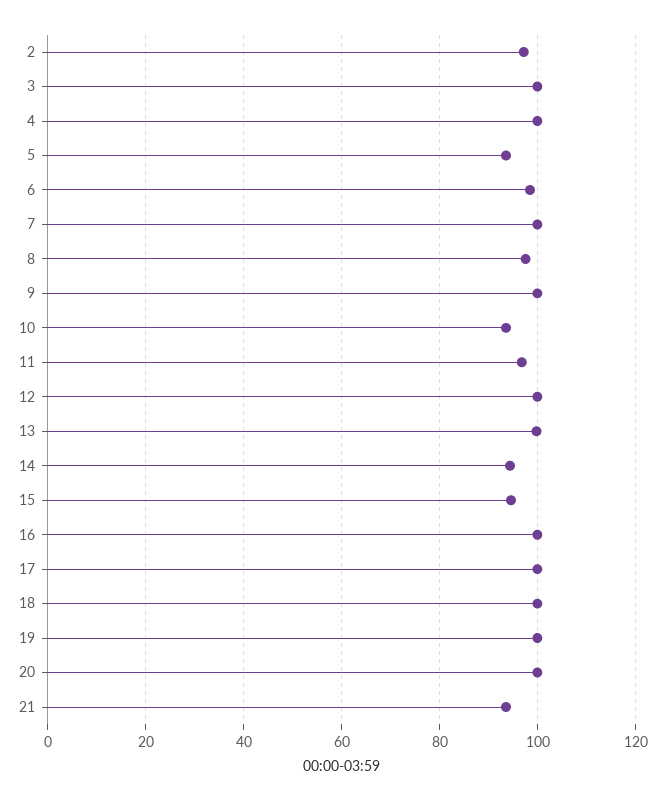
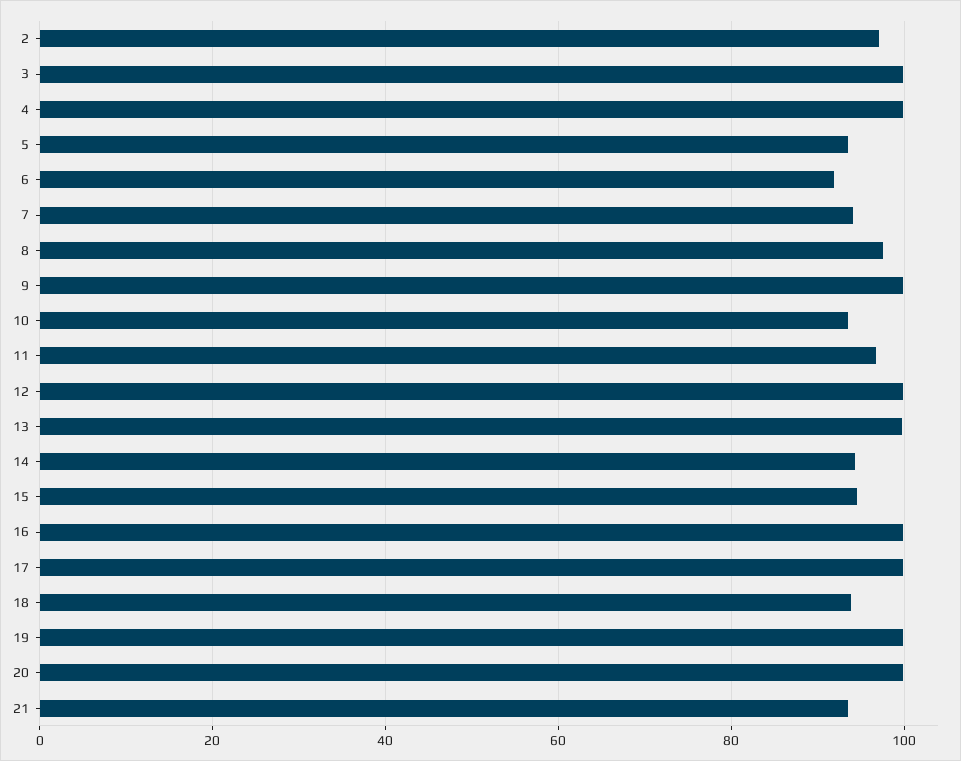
  {
    "2": 98,
    "3": 100,
    "4": 100,
    "5": 94,
-   "6": 98,
+   "6": 92,
-   "7": 100,
+   "7": 94,
    "8": 98,
    "9": 100,
    "10": 94,
    "11": 96,
    "12": 100,
    "13": 100,
    "14": 94,
    "15": 94,
    "16": 100,
    "17": 100,
-   "18": 100,
+   "18": 94,
    "19": 100,
    "20": 100,
    "21": 94
  }

